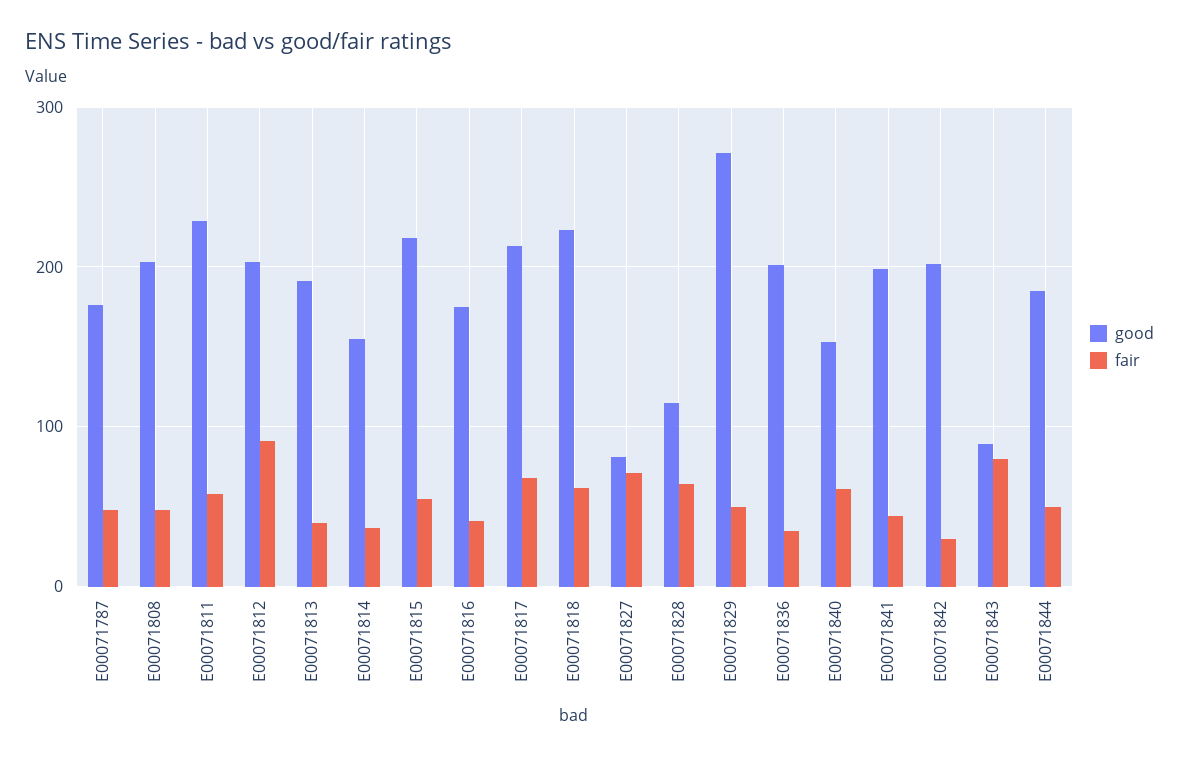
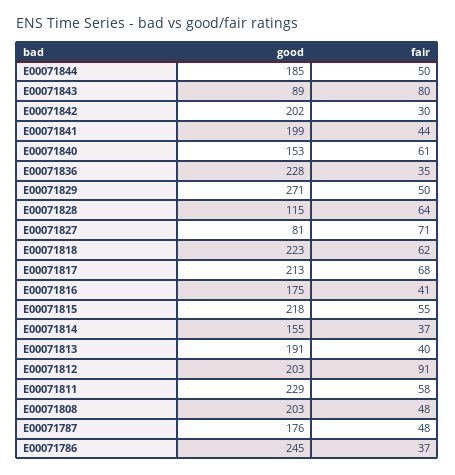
  {
    "good": {
      "E00071787": 176,
      "E00071808": 203,
      "E00071811": 229,
      "E00071812": 203,
      "E00071813": 191,
      "E00071814": 155,
      "E00071815": 218,
      "E00071816": 175,
      "E00071817": 213,
      "E00071818": 223,
      "E00071827": 81,
      "E00071828": 115,
      "E00071829": 271,
-     "E00071836": 200,
+     "E00071836": 228,
      "E00071840": 153,
      "E00071841": 199,
      "E00071842": 202,
      "E00071843": 89,
-     "E00071844": 185
+     "E00071844": 185,
+     "E00071786": 245
    },
    "fair": {
      "E00071787": 48,
      "E00071808": 48,
      "E00071811": 58,
      "E00071812": 91,
      "E00071813": 40,
      "E00071814": 37,
      "E00071815": 55,
      "E00071816": 41,
      "E00071817": 68,
      "E00071818": 62,
      "E00071827": 71,
      "E00071828": 64,
      "E00071829": 50,
      "E00071836": 35,
      "E00071840": 61,
      "E00071841": 44,
      "E00071842": 30,
      "E00071843": 80,
-     "E00071844": 50
+     "E00071844": 50,
+     "E00071786": 37
    }
  }

